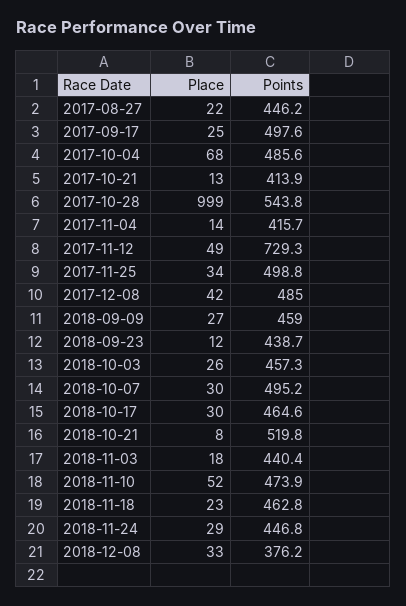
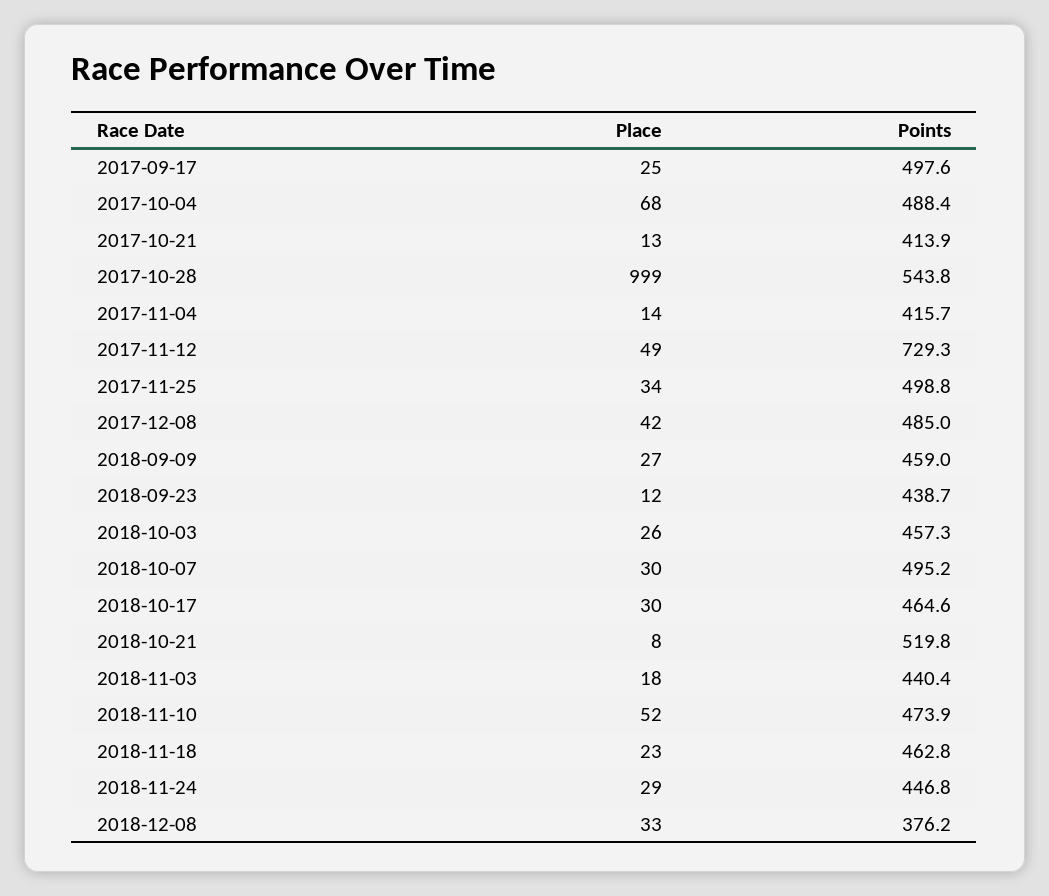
  {
    "Place": {
-     "2017-08-27": 22,
      "2017-09-17": 25,
      "2017-10-04": 68,
      "2017-10-21": 13,
      "2017-10-28": 999,
      "2017-11-04": 14,
      "2017-11-12": 49,
      "2017-11-25": 34,
      "2017-12-08": 42,
      "2018-09-09": 27,
      "2018-09-23": 12,
      "2018-10-03": 26,
      "2018-10-07": 30,
      "2018-10-17": 30,
      "2018-10-21": 8,
      "2018-11-03": 18,
      "2018-11-10": 52,
      "2018-11-18": 23,
      "2018-11-24": 29,
      "2018-12-08": 33
    },
    "Points": {
-     "2017-08-27": 446.2,
      "2017-09-17": 497.6,
-     "2017-10-04": 485.6,
+     "2017-10-04": 488.4,
      "2017-10-21": 413.9,
      "2017-10-28": 543.8,
      "2017-11-04": 415.7,
      "2017-11-12": 729.3,
      "2017-11-25": 498.8,
      "2017-12-08": 485,
      "2018-09-09": 459,
      "2018-09-23": 438.7,
      "2018-10-03": 457.3,
      "2018-10-07": 495.2,
      "2018-10-17": 464.6,
      "2018-10-21": 519.8,
      "2018-11-03": 440.4,
      "2018-11-10": 473.9,
      "2018-11-18": 462.8,
      "2018-11-24": 446.8,
      "2018-12-08": 376.2
    }
  }

